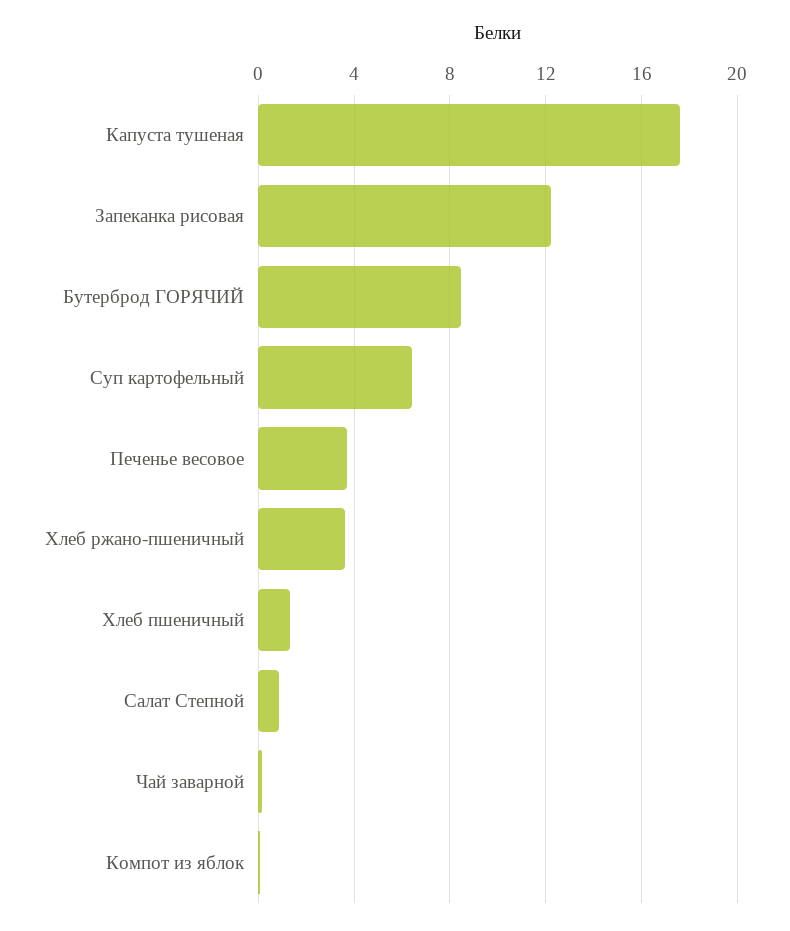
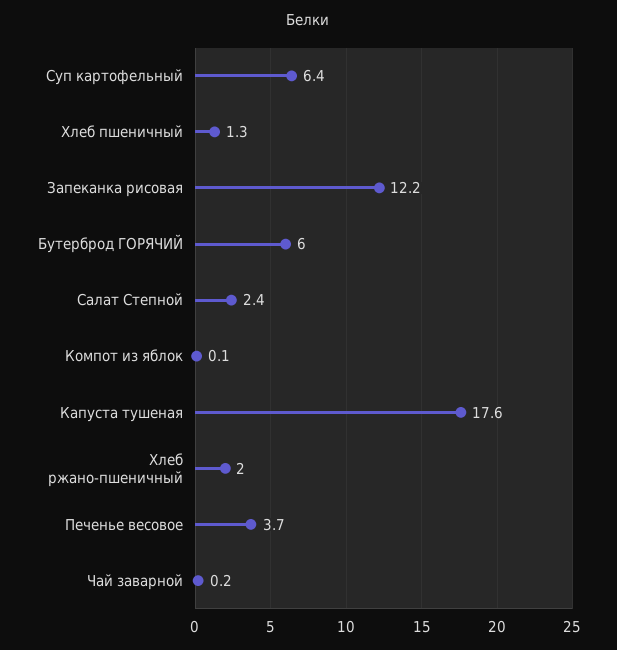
  {
    "Капуста тушеная": 17.6,
    "Запеканка рисовая": 12.2,
-   "Бутерброд ГОРЯЧИЙ": 8.5,
+   "Бутерброд ГОРЯЧИЙ": 6,
    "Суп картофельный": 6.4,
    "Печенье весовое": 3.7,
-   "Хлеб ржано-пшеничный": 3.5,
+   "Хлеб ржано-пшеничный": 2,
    "Хлеб пшеничный": 1.3,
-   "Салат Степной": 1,
+   "Салат Степной": 2.4,
    "Чай заварной": 0.2,
    "Компот из яблок": 0.1
  }

